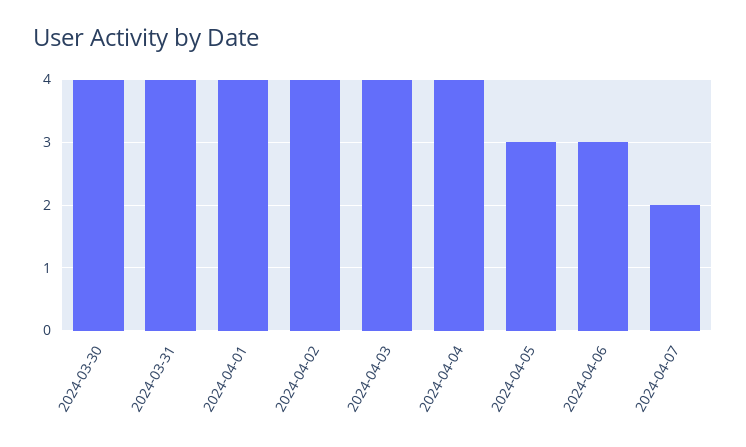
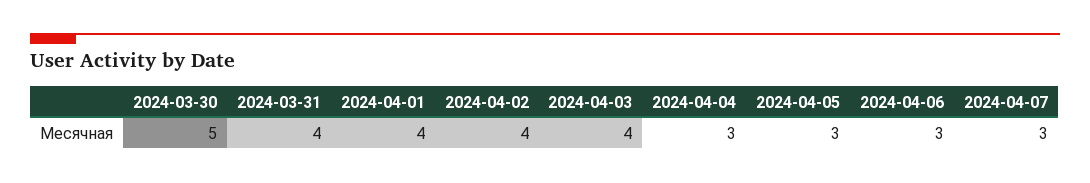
  {
-   "2024-03-30": 4,
+   "2024-03-30": 5,
    "2024-03-31": 4,
    "2024-04-01": 4,
    "2024-04-02": 4,
    "2024-04-03": 4,
-   "2024-04-04": 4,
+   "2024-04-04": 3,
    "2024-04-05": 3,
    "2024-04-06": 3,
-   "2024-04-07": 2
+   "2024-04-07": 3
  }

